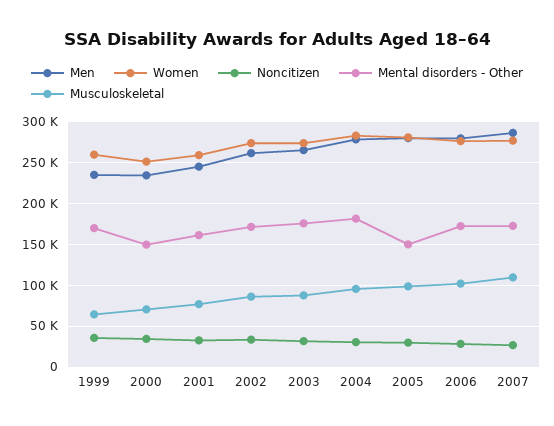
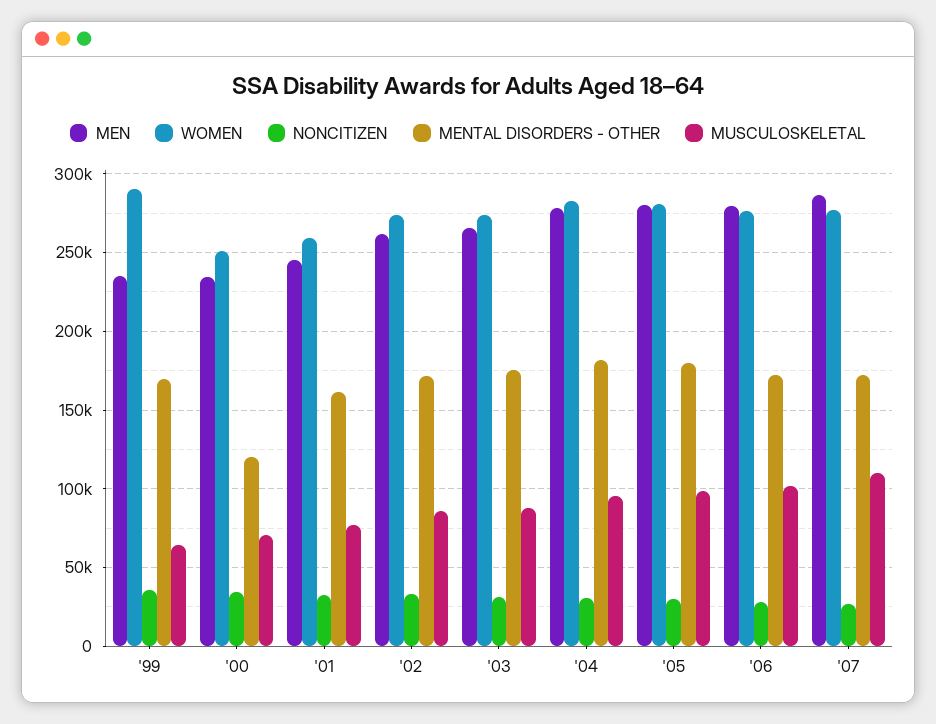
  {
    "Men": {
      "1999": 235000,
      "2000": 235000,
      "2001": 245000,
      "2002": 260000,
      "2003": 265000,
      "2004": 280000,
      "2005": 280000,
      "2006": 280000,
      "2007": 285000
    },
    "Women": {
-     "1999": 260000,
+     "1999": 290000,
      "2000": 250000,
      "2001": 260000,
      "2002": 275000,
      "2003": 275000,
      "2004": 285000,
      "2005": 280000,
      "2006": 275000,
      "2007": 275000
    },
    "Noncitizen": {
      "1999": 35000,
      "2000": 35000,
      "2001": 35000,
      "2002": 35000,
      "2003": 30000,
      "2004": 30000,
      "2005": 30000,
      "2006": 30000,
      "2007": 25000
    },
    "Mental disorders - Other": {
      "1999": 170000,
-     "2000": 150000,
+     "2000": 120000,
      "2001": 160000,
      "2002": 170000,
      "2003": 175000,
      "2004": 180000,
-     "2005": 150000,
+     "2005": 180000,
      "2006": 170000,
      "2007": 175000
    },
    "Musculoskeletal": {
      "1999": 65000,
      "2000": 70000,
      "2001": 75000,
      "2002": 85000,
      "2003": 90000,
      "2004": 95000,
      "2005": 100000,
      "2006": 100000,
      "2007": 110000
    }
  }

